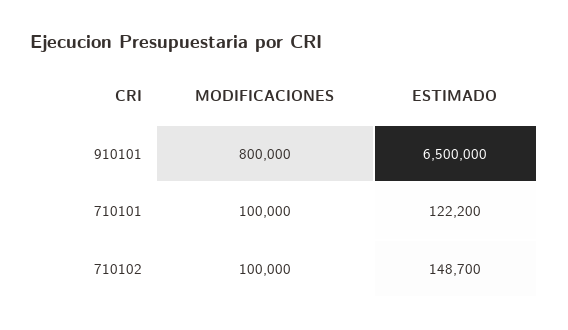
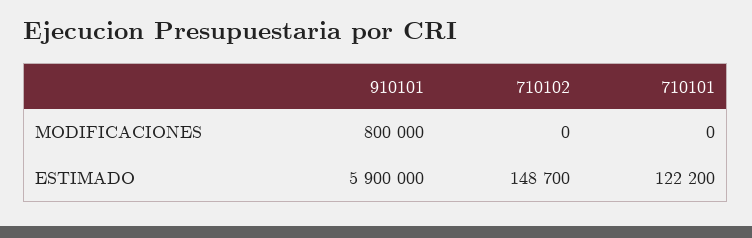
  {
    "MODIFICACIONES": {
      "910101": 800000,
-     "710101": 100000,
+     "710101": 0,
-     "710102": 100000
+     "710102": 0
    },
    "ESTIMADO": {
-     "910101": 6500000,
+     "910101": 5900000,
      "710101": 122200,
      "710102": 148700
    }
  }

